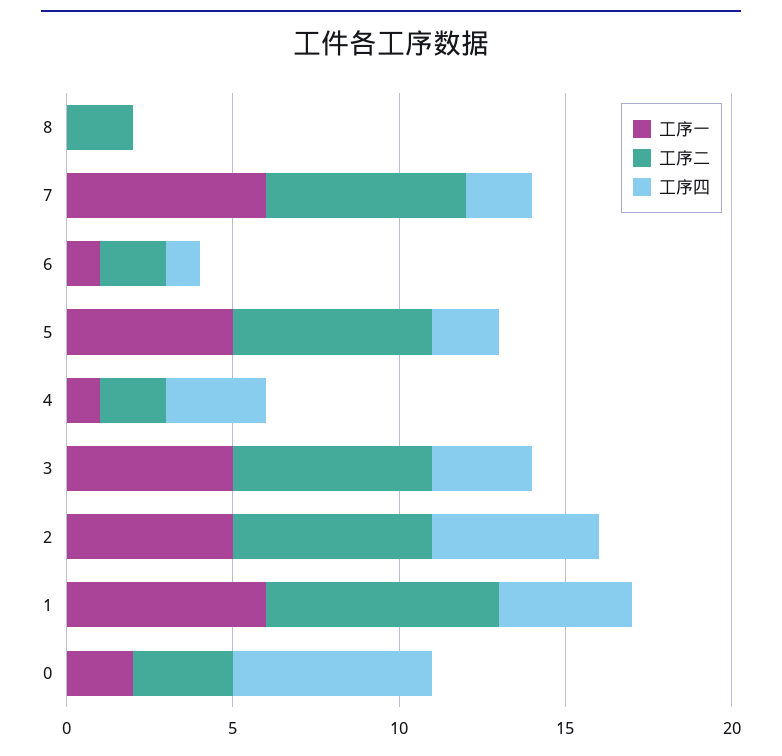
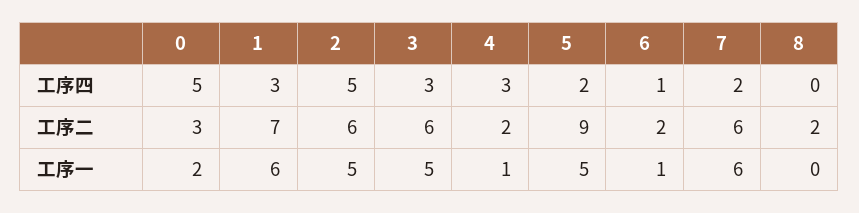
  {
    "工序一": {
      "8": 0,
      "7": 6,
      "6": 1,
      "5": 5,
      "4": 1,
      "3": 5,
      "2": 5,
      "1": 6,
      "0": 2
    },
    "工序二": {
      "8": 2,
      "7": 6,
      "6": 2,
-     "5": 6,
+     "5": 9,
      "4": 2,
      "3": 6,
      "2": 6,
      "1": 7,
      "0": 3
    },
    "工序四": {
      "8": 0,
      "7": 2,
      "6": 1,
      "5": 2,
      "4": 3,
      "3": 3,
      "2": 5,
-     "1": 4,
+     "1": 3,
-     "0": 6
+     "0": 5
    }
  }

